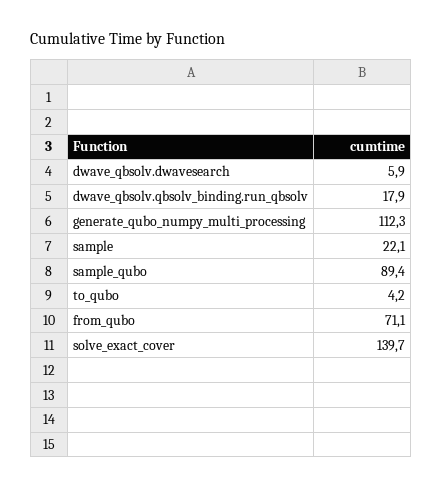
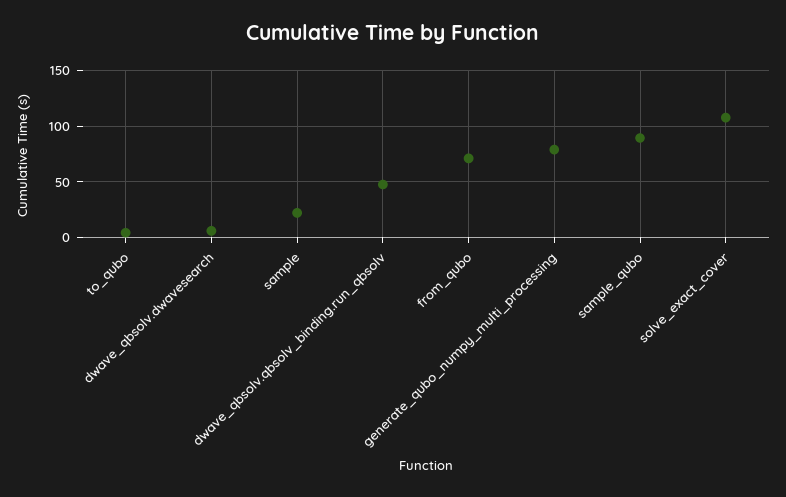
  {
    "dwave_qbsolv.dwavesearch": 5.9,
-   "dwave_qbsolv.qbsolv_binding.run_qbsolv": 17.9,
+   "dwave_qbsolv.qbsolv_binding.run_qbsolv": 50,
-   "generate_qubo_numpy_multi_processing": 112.3,
+   "generate_qubo_numpy_multi_processing": 80,
    "sample": 22.1,
    "sample_qubo": 89.4,
    "to_qubo": 4.2,
    "from_qubo": 71.1,
-   "solve_exact_cover": 139.7
+   "solve_exact_cover": 110
  }

